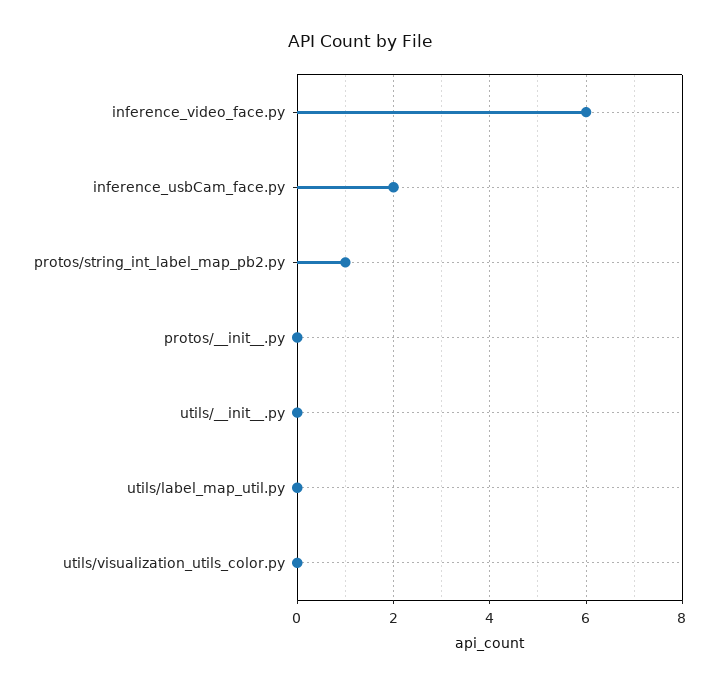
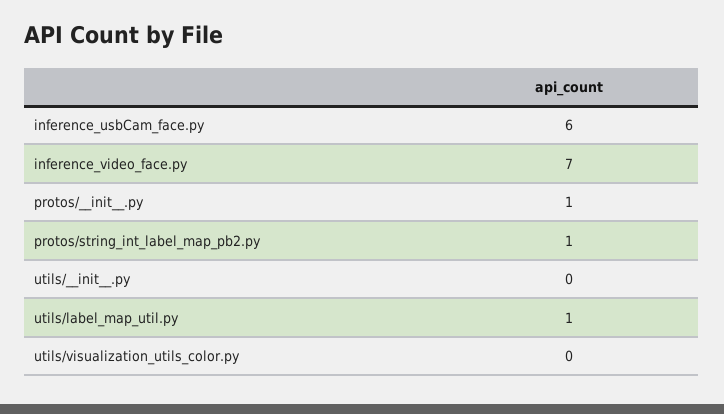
  {
-   "inference_video_face.py": 6,
+   "inference_video_face.py": 7,
-   "inference_usbCam_face.py": 2,
+   "inference_usbCam_face.py": 6,
    "protos/string_int_label_map_pb2.py": 1,
-   "protos/__init__.py": 0,
+   "protos/__init__.py": 1,
    "utils/__init__.py": 0,
-   "utils/label_map_util.py": 0,
+   "utils/label_map_util.py": 1,
    "utils/visualization_utils_color.py": 0
  }

